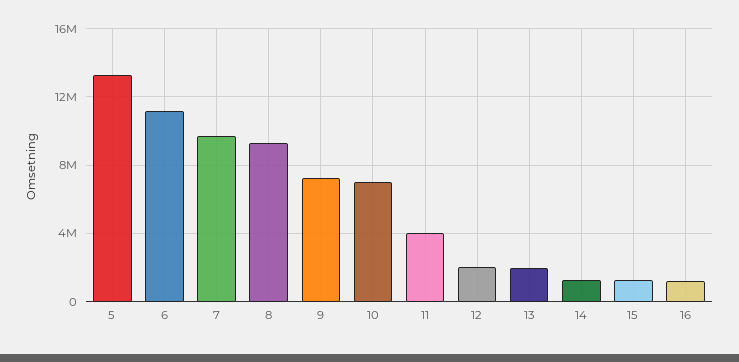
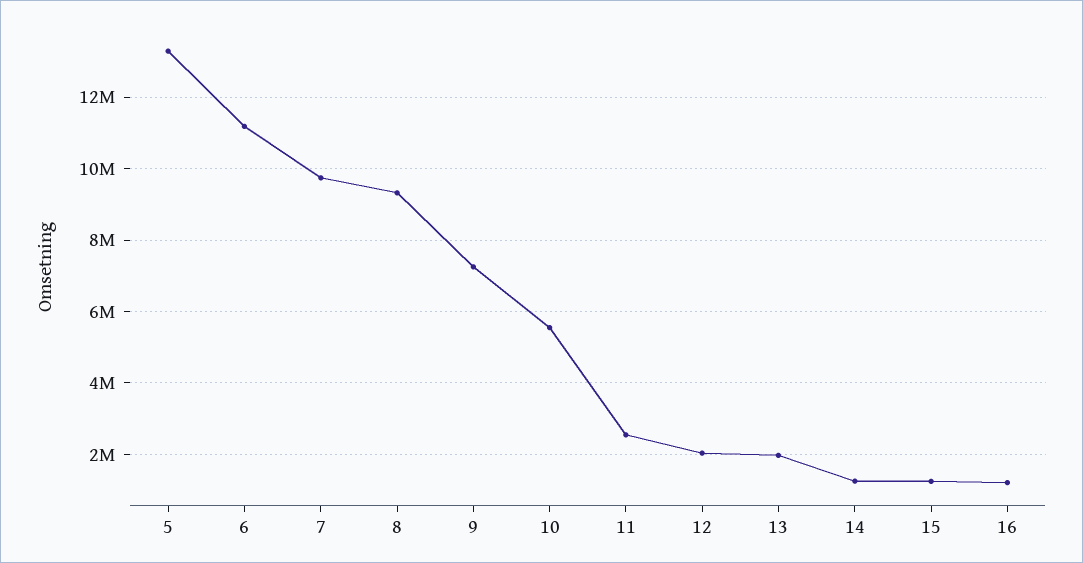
  {
    "5": 13200000,
    "6": 11200000,
    "7": 9800000,
    "8": 9400000,
    "9": 7200000,
-   "10": 7000000,
+   "10": 5600000,
-   "11": 4000000,
+   "11": 2600000,
    "12": 2000000,
    "13": 2000000,
    "14": 1200000,
    "15": 1200000,
    "16": 1200000
  }

